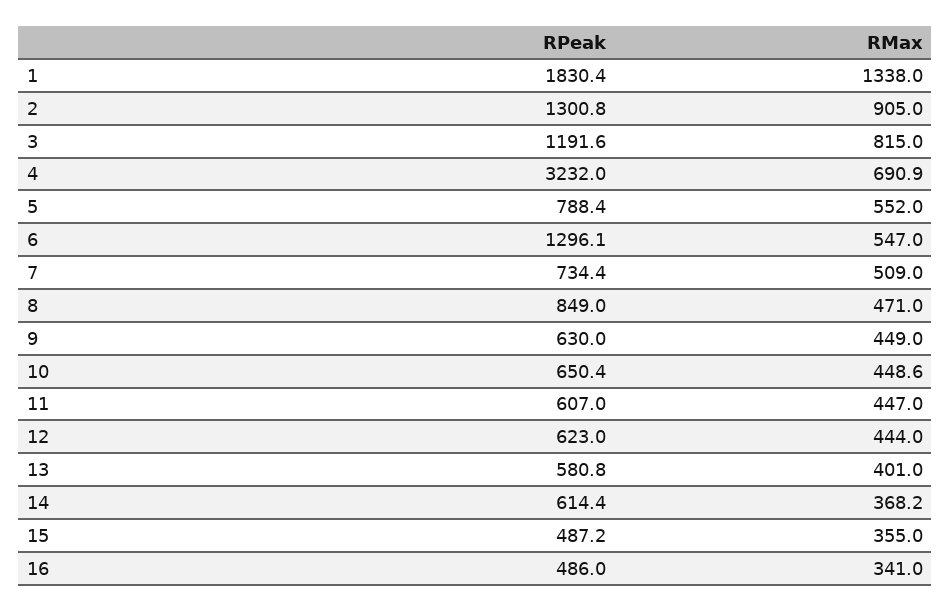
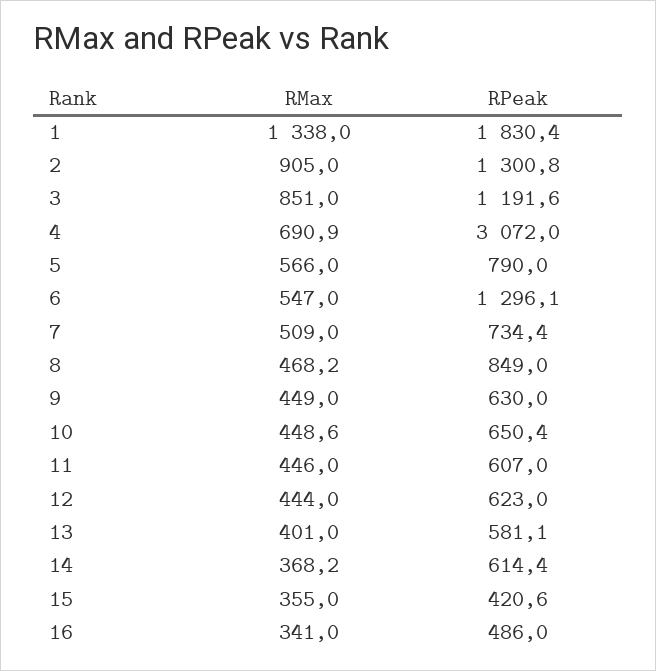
  {
    "RPeak": {
      "1": 1830.4,
      "2": 1300.8,
      "3": 1191.6,
-     "4": 3232,
+     "4": 3072,
-     "5": 788.4,
+     "5": 790,
      "6": 1296.1,
      "7": 734.4,
      "8": 849,
      "9": 630,
      "10": 650.4,
      "11": 607,
      "12": 623,
-     "13": 580.8,
+     "13": 581.1,
      "14": 614.4,
-     "15": 487.2,
+     "15": 420.6,
      "16": 486
    },
    "RMax": {
      "1": 1338,
      "2": 905,
-     "3": 815,
+     "3": 851,
      "4": 690.9,
-     "5": 552,
+     "5": 566,
      "6": 547,
      "7": 509,
-     "8": 471,
+     "8": 468.2,
      "9": 449,
      "10": 448.6,
-     "11": 447,
+     "11": 446,
      "12": 444,
      "13": 401,
      "14": 368.2,
      "15": 355,
      "16": 341
    }
  }

